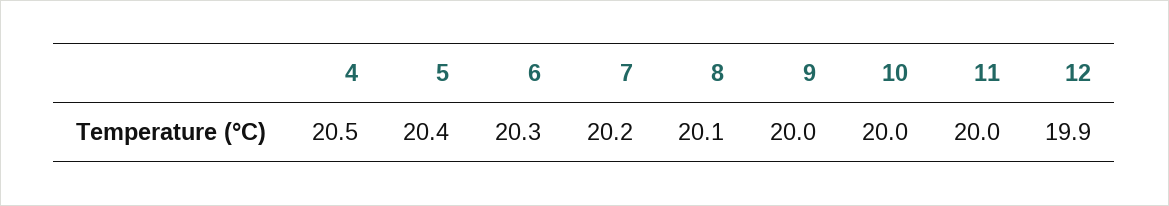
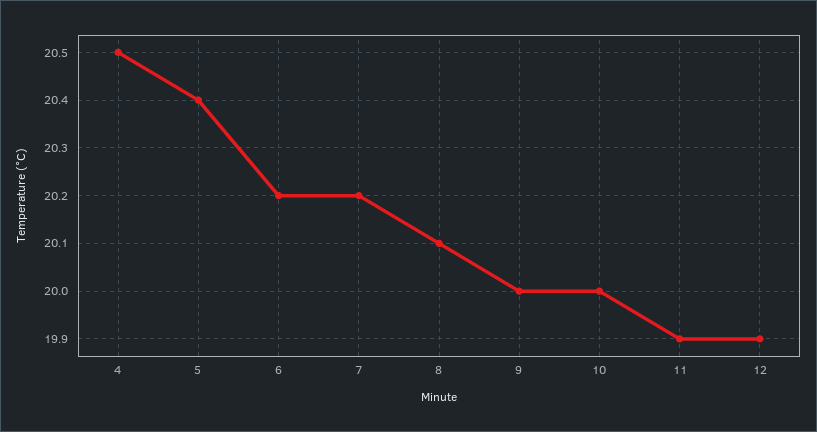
  {
    "4": 20.5,
    "5": 20.4,
-   "6": 20.3,
+   "6": 20.2,
    "7": 20.2,
    "8": 20.1,
    "9": 20,
    "10": 20,
-   "11": 20,
+   "11": 19.9,
    "12": 19.9
  }

